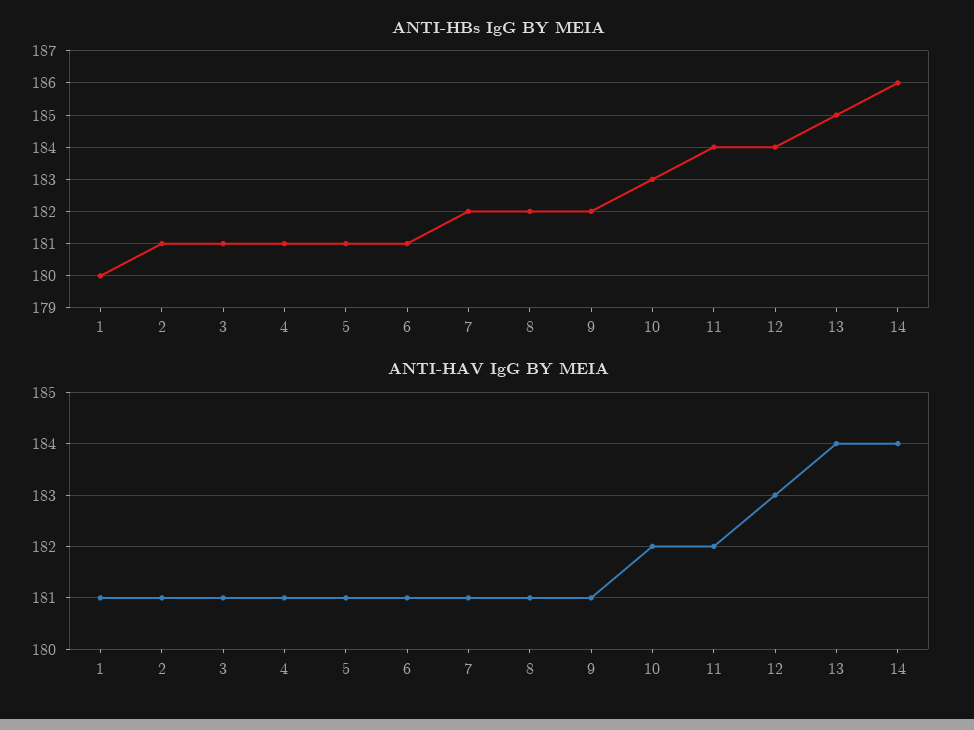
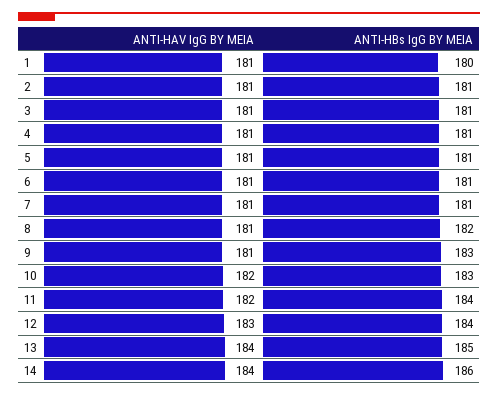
  {
    "ANTI-HBs IgG BY MEIA": {
      "1": 180,
      "2": 181,
      "3": 181,
      "4": 181,
      "5": 181,
      "6": 181,
-     "7": 182,
+     "7": 181,
      "8": 182,
-     "9": 182,
+     "9": 183,
      "10": 183,
      "11": 184,
      "12": 184,
      "13": 185,
      "14": 186
    },
    "ANTI-HAV IgG BY MEIA": {
      "1": 181,
      "2": 181,
      "3": 181,
      "4": 181,
      "5": 181,
      "6": 181,
      "7": 181,
      "8": 181,
      "9": 181,
      "10": 182,
      "11": 182,
      "12": 183,
      "13": 184,
      "14": 184
    }
  }

